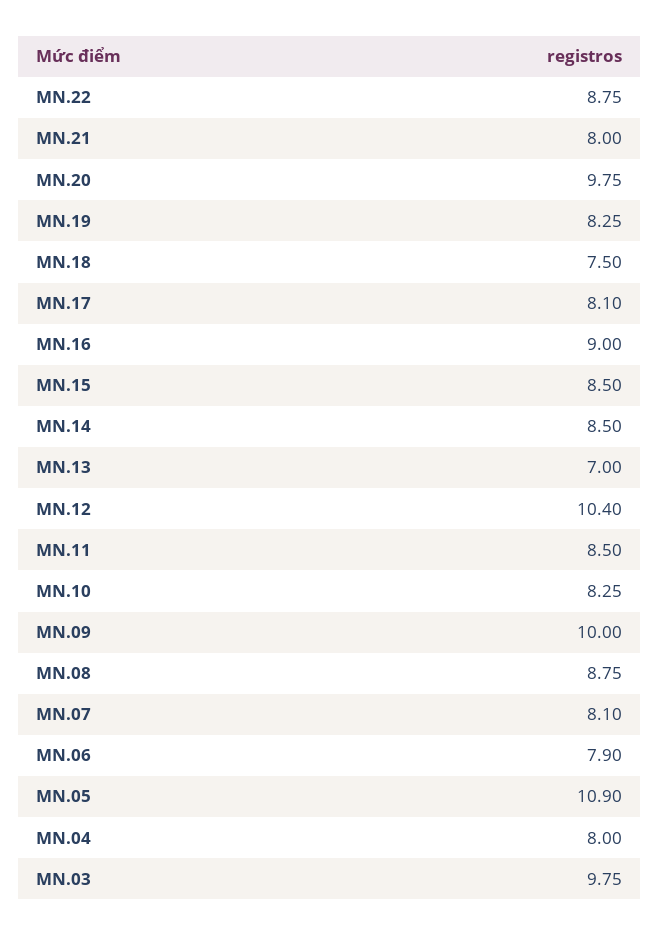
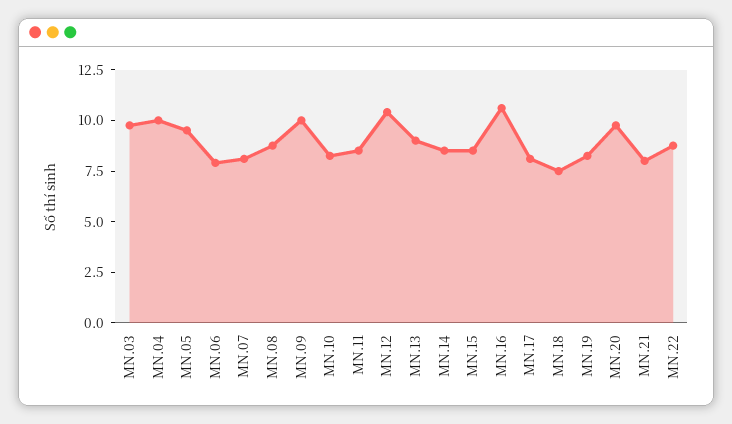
  {
    "MN.22": 8.75,
    "MN.21": 8,
    "MN.20": 9.75,
    "MN.19": 8.25,
    "MN.18": 7.5,
    "MN.17": 8.1,
-   "MN.16": 9,
+   "MN.16": 10.5,
    "MN.15": 8.5,
    "MN.14": 8.5,
-   "MN.13": 7,
+   "MN.13": 9,
    "MN.12": 10.4,
    "MN.11": 8.5,
    "MN.10": 8.25,
    "MN.09": 10,
    "MN.08": 8.75,
    "MN.07": 8.1,
    "MN.06": 7.9,
-   "MN.05": 10.9,
+   "MN.05": 9.5,
-   "MN.04": 8,
+   "MN.04": 10,
    "MN.03": 9.75
  }

